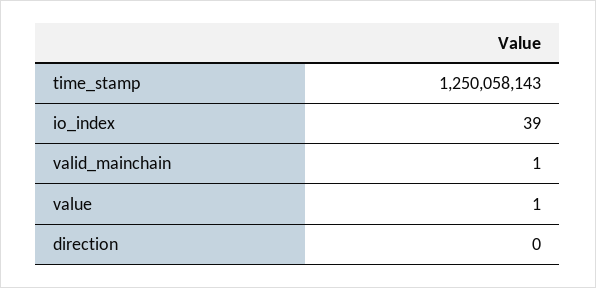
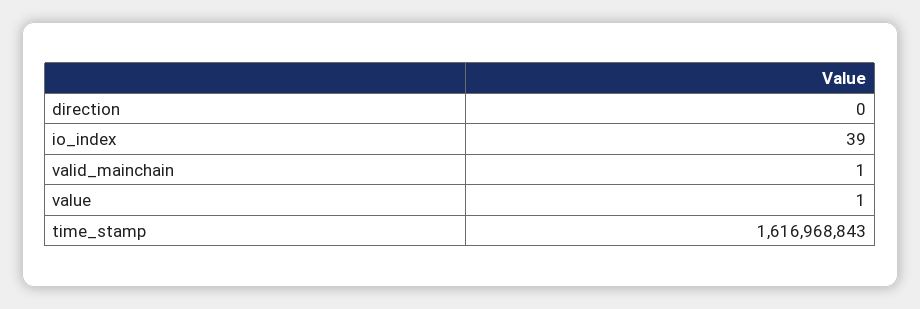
  {
-   "time_stamp": 1250058143,
+   "time_stamp": 1616968843,
    "io_index": 39,
    "valid_mainchain": 1,
    "value": 1,
    "direction": 0
  }

